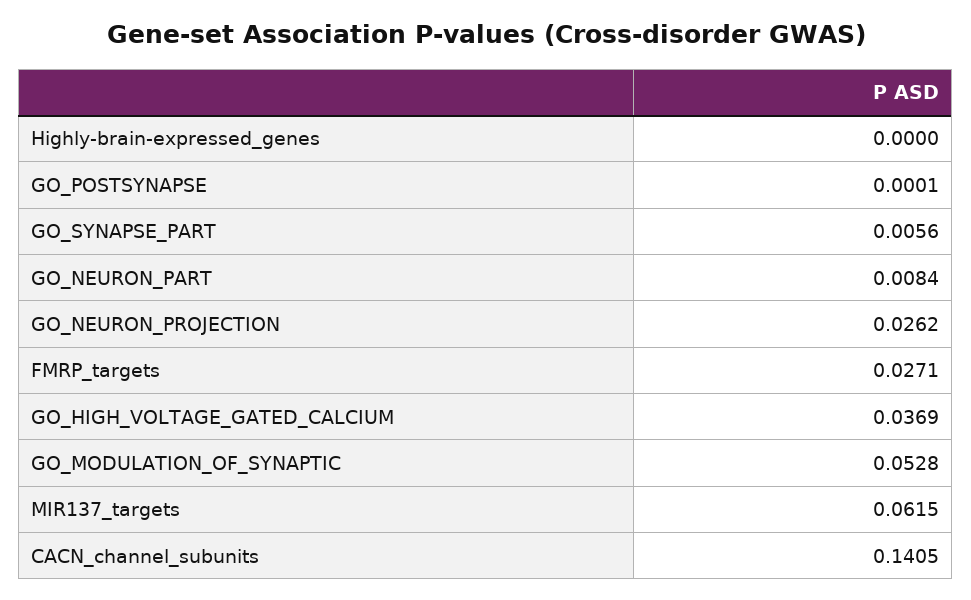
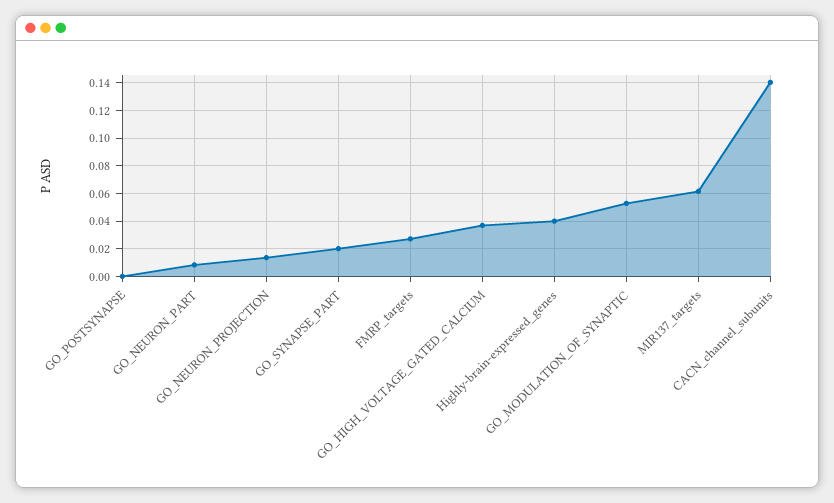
  {
-   "Highly-brain-expressed_genes": 0,
+   "Highly-brain-expressed_genes": 0.04,
    "GO_POSTSYNAPSE": 0.0001,
-   "GO_SYNAPSE_PART": 0.0056,
+   "GO_SYNAPSE_PART": 0.02,
    "GO_NEURON_PART": 0.0084,
-   "GO_NEURON_PROJECTION": 0.0262,
+   "GO_NEURON_PROJECTION": 0.015,
    "FMRP_targets": 0.0271,
    "GO_HIGH_VOLTAGE_GATED_CALCIUM": 0.0369,
    "GO_MODULATION_OF_SYNAPTIC": 0.0528,
    "MIR137_targets": 0.0615,
    "CACN_channel_subunits": 0.1405
  }

